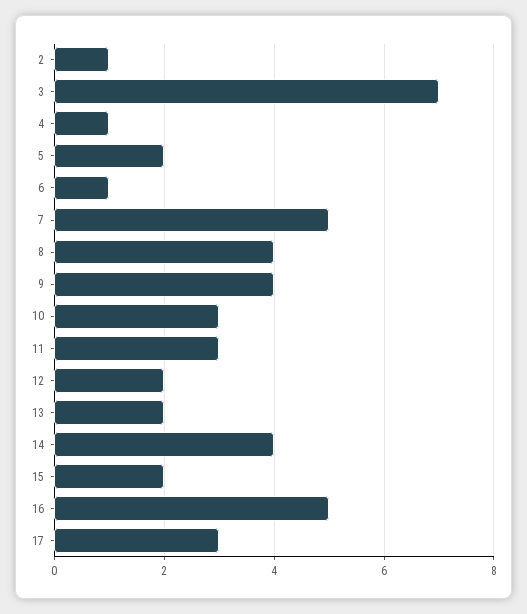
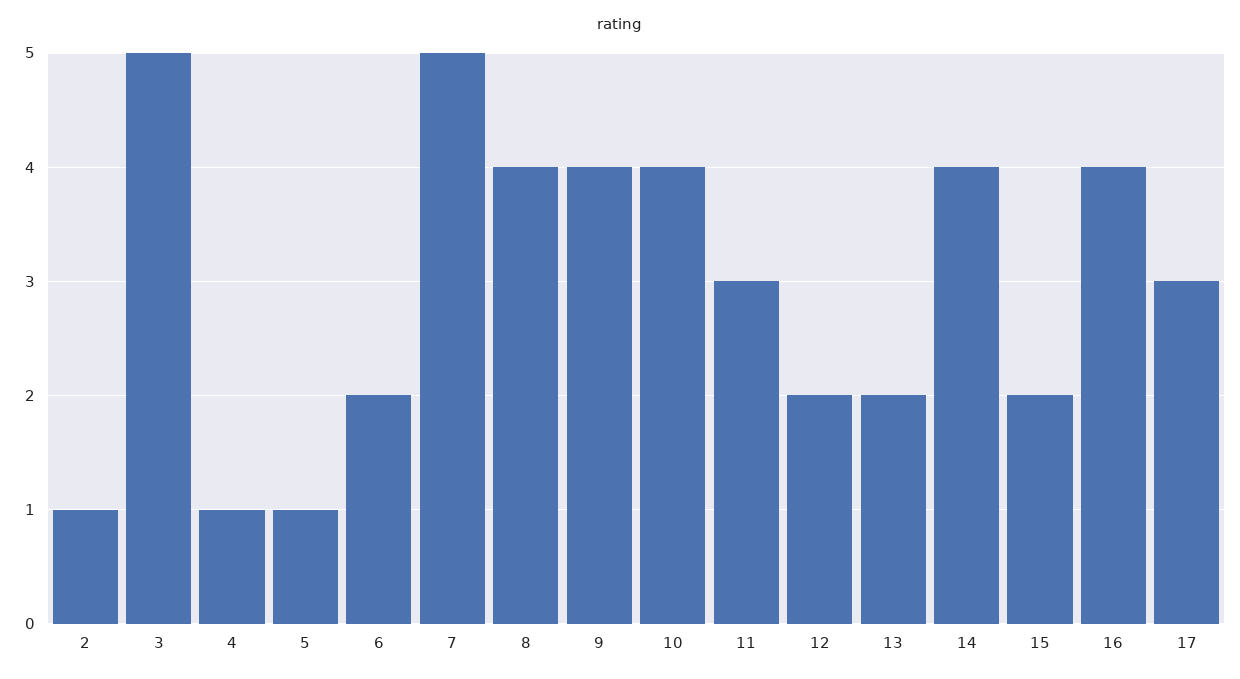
  {
    "2": 1,
-   "3": 7,
+   "3": 5,
    "4": 1,
-   "5": 2,
+   "5": 1,
-   "6": 1,
+   "6": 2,
    "7": 5,
    "8": 4,
    "9": 4,
-   "10": 3,
+   "10": 4,
    "11": 3,
    "12": 2,
    "13": 2,
    "14": 4,
    "15": 2,
-   "16": 5,
+   "16": 4,
    "17": 3
  }

